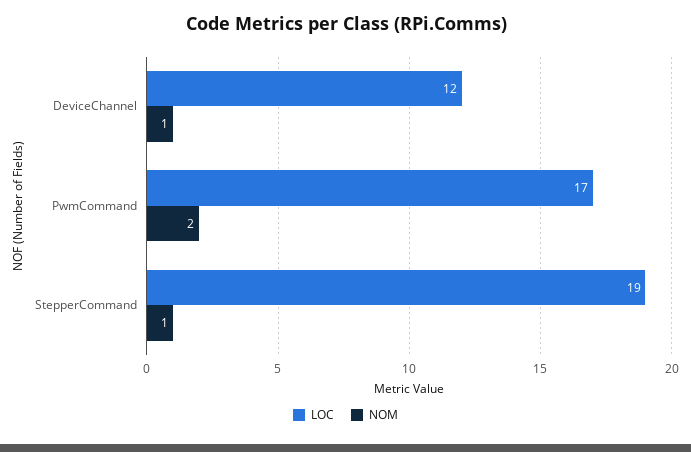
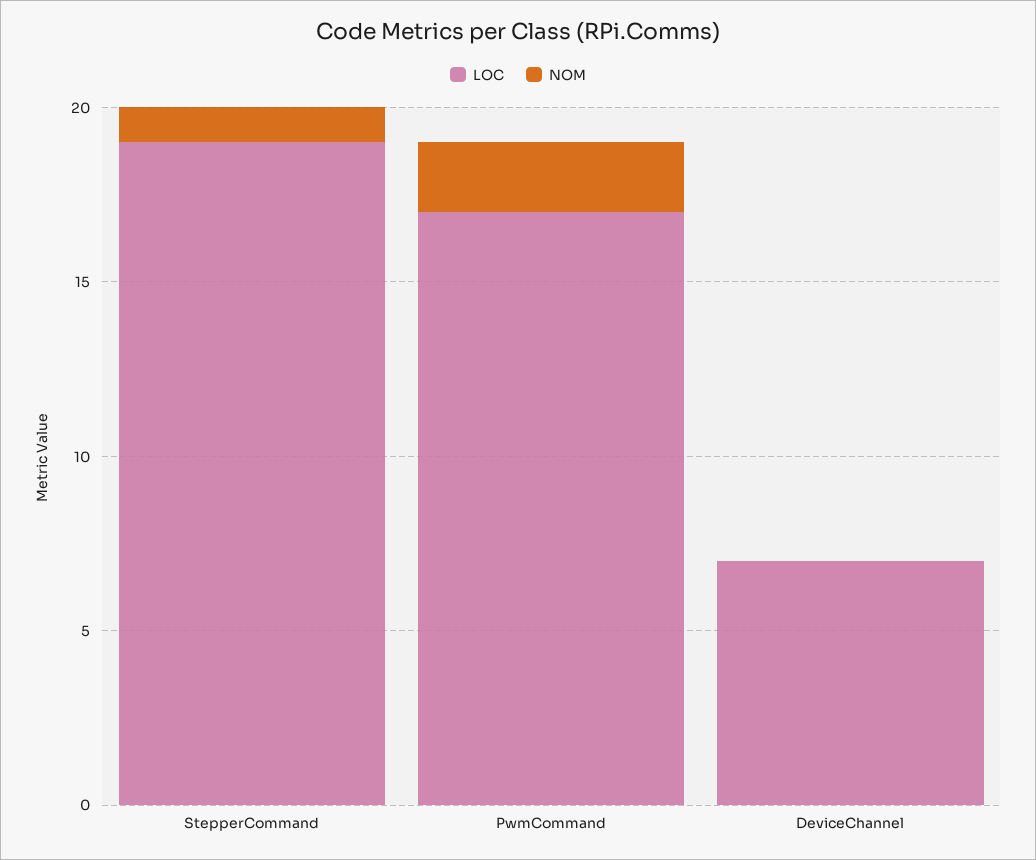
  {
    "LOC": {
-     "DeviceChannel": 12,
+     "DeviceChannel": 7,
      "PwmCommand": 17,
      "StepperCommand": 19
    },
    "NOM": {
-     "DeviceChannel": 1,
+     "DeviceChannel": 0,
      "PwmCommand": 2,
      "StepperCommand": 1
    }
  }

